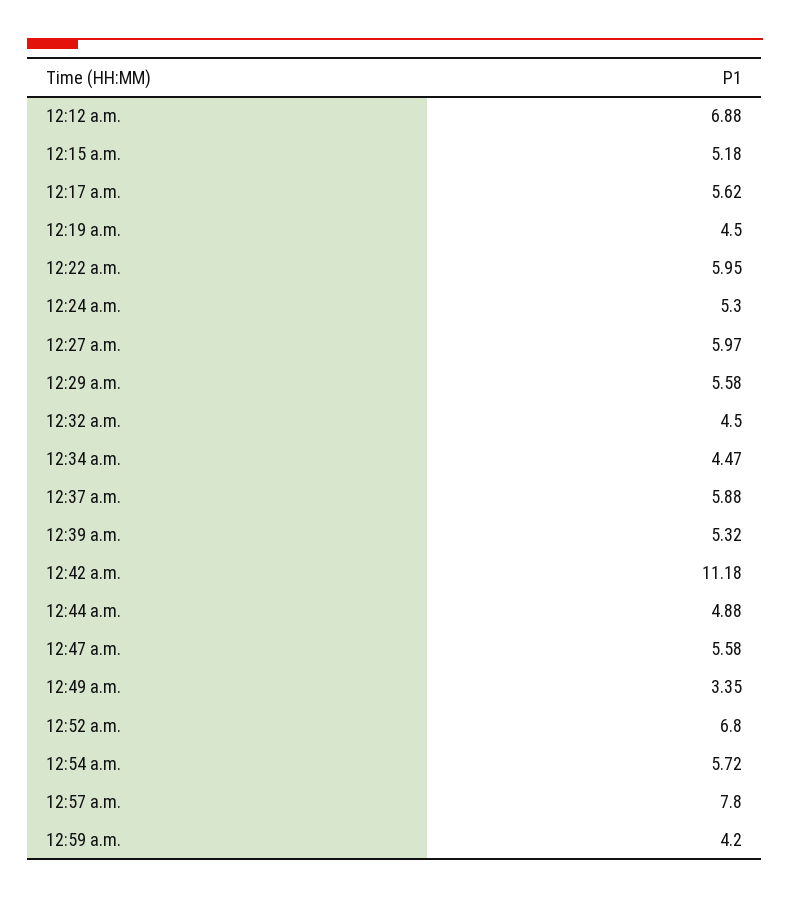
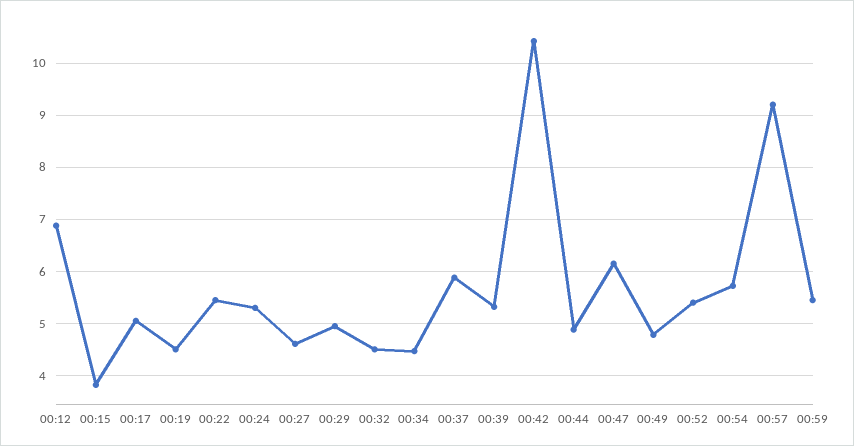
  {
    "12:12 a.m.": 6.88,
-   "12:15 a.m.": 5.18,
+   "12:15 a.m.": 3.8,
-   "12:17 a.m.": 5.62,
+   "12:17 a.m.": 5,
    "12:19 a.m.": 4.5,
-   "12:22 a.m.": 5.95,
+   "12:22 a.m.": 5.4,
    "12:24 a.m.": 5.3,
-   "12:27 a.m.": 5.97,
+   "12:27 a.m.": 4.6,
-   "12:29 a.m.": 5.58,
+   "12:29 a.m.": 5,
    "12:32 a.m.": 4.5,
    "12:34 a.m.": 4.47,
    "12:37 a.m.": 5.88,
    "12:39 a.m.": 5.32,
-   "12:42 a.m.": 11.18,
+   "12:42 a.m.": 10.4,
    "12:44 a.m.": 4.88,
-   "12:47 a.m.": 5.58,
+   "12:47 a.m.": 6.2,
-   "12:49 a.m.": 3.35,
+   "12:49 a.m.": 4.8,
-   "12:52 a.m.": 6.8,
+   "12:52 a.m.": 5.4,
    "12:54 a.m.": 5.72,
-   "12:57 a.m.": 7.8,
+   "12:57 a.m.": 9.2,
-   "12:59 a.m.": 4.2
+   "12:59 a.m.": 5.4
  }

